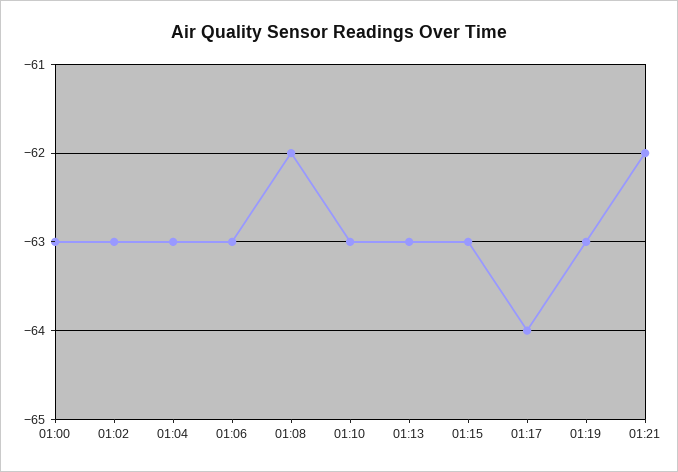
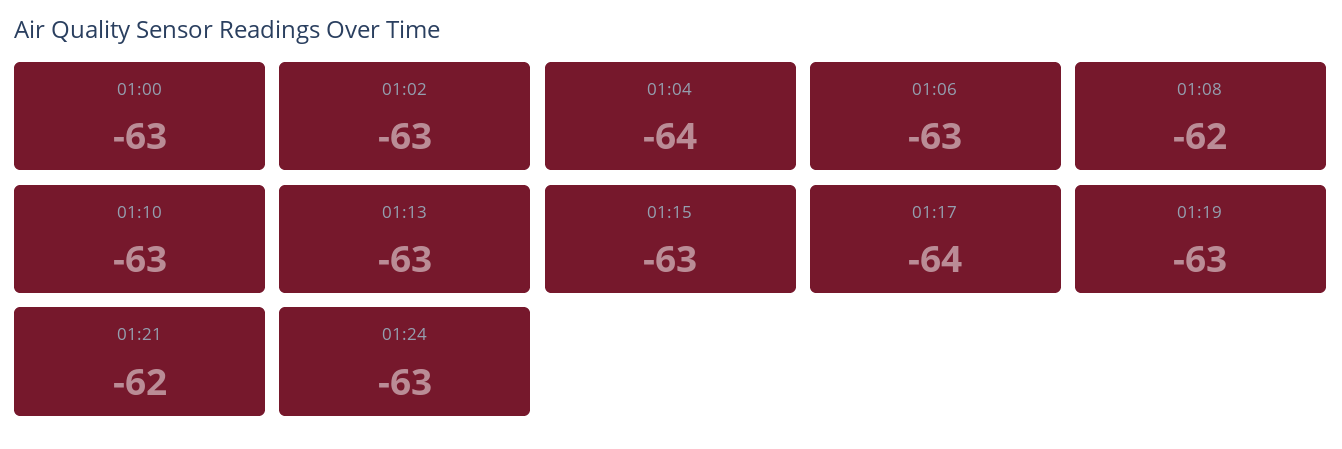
  {
    "01:00": -63,
    "01:02": -63,
-   "01:04": -63,
+   "01:04": -64,
    "01:06": -63,
    "01:08": -62,
    "01:10": -63,
    "01:13": -63,
    "01:15": -63,
    "01:17": -64,
    "01:19": -63,
-   "01:21": -62
+   "01:21": -62,
+   "01:24": -63
  }

